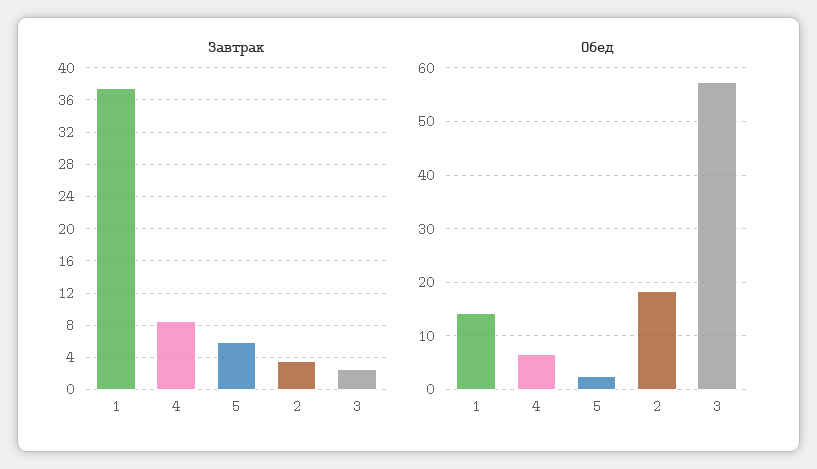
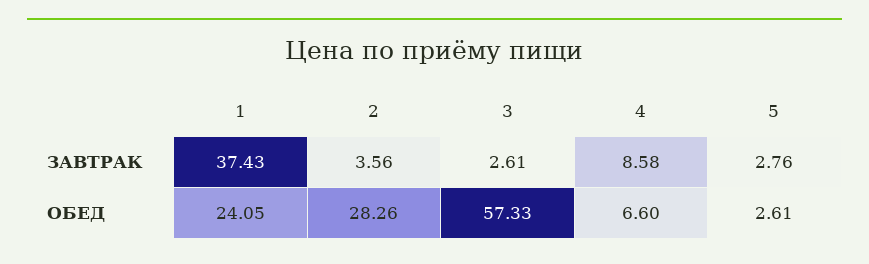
  {
    "Завтрак": {
      "1": 37.43,
      "4": 8.58,
-     "5": 6,
+     "5": 2.76,
      "2": 3.56,
      "3": 2.61
    },
    "Обед": {
-     "1": 14,
+     "1": 24.05,
      "4": 6.6,
      "5": 2.61,
-     "2": 18,
+     "2": 28.26,
      "3": 57.33
    }
  }

